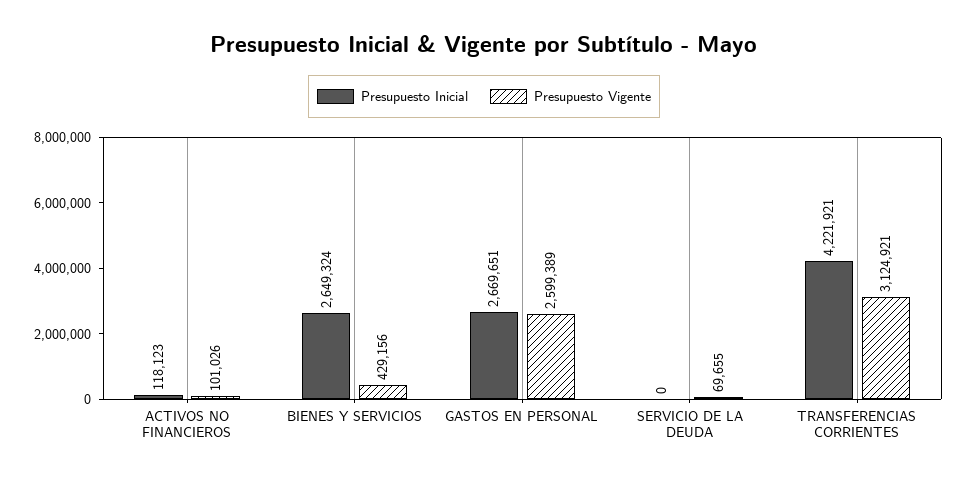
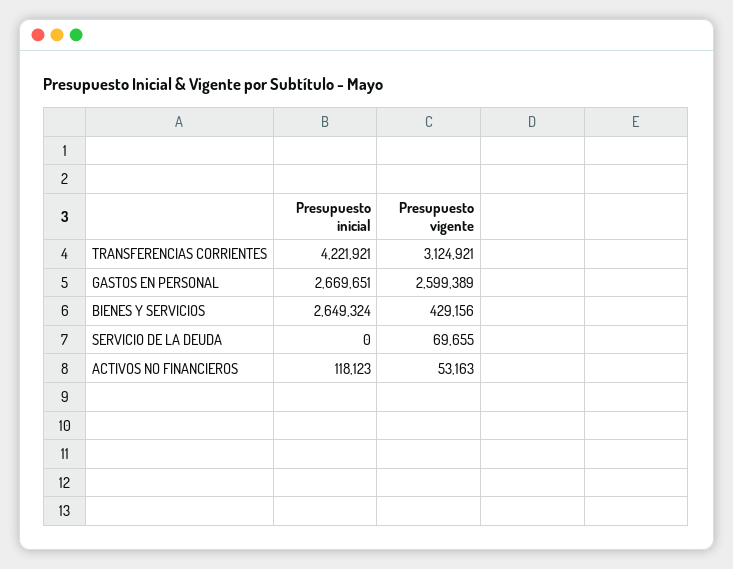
  {
    "Presupuesto Inicial": {
      "ACTIVOS NO FINANCIEROS": 118123,
      "BIENES Y SERVICIOS": 2649324,
      "GASTOS EN PERSONAL": 2669651,
      "SERVICIO DE LA DEUDA": 0,
      "TRANSFERENCIAS CORRIENTES": 4221921
    },
    "Presupuesto Vigente": {
-     "ACTIVOS NO FINANCIEROS": 101026,
+     "ACTIVOS NO FINANCIEROS": 53163,
      "BIENES Y SERVICIOS": 429156,
      "GASTOS EN PERSONAL": 2599389,
      "SERVICIO DE LA DEUDA": 69655,
      "TRANSFERENCIAS CORRIENTES": 3124921
    }
  }

